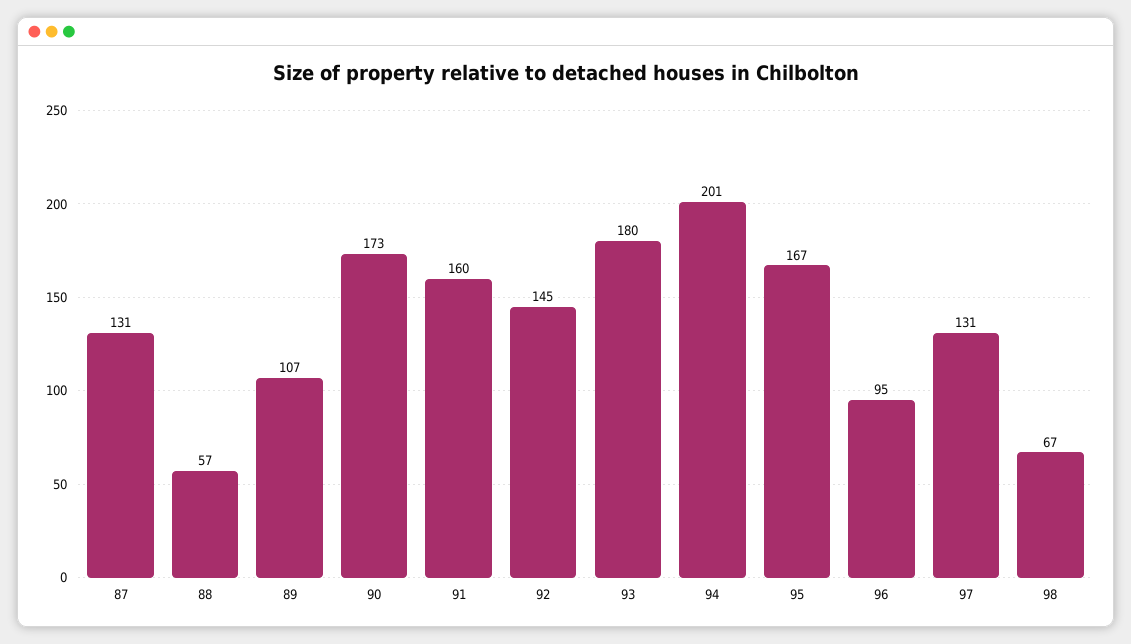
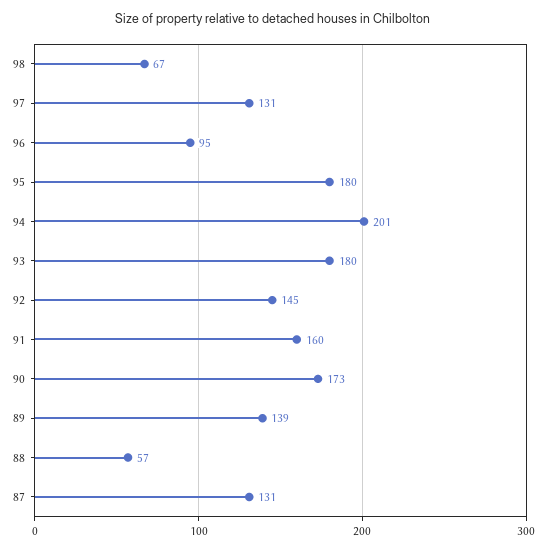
  {
    "87": 131,
    "88": 57,
-   "89": 107,
+   "89": 139,
    "90": 173,
    "91": 160,
    "92": 145,
    "93": 180,
    "94": 201,
-   "95": 167,
+   "95": 180,
    "96": 95,
    "97": 131,
    "98": 67
  }

